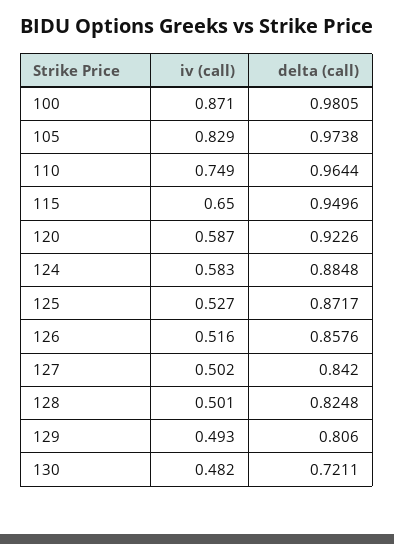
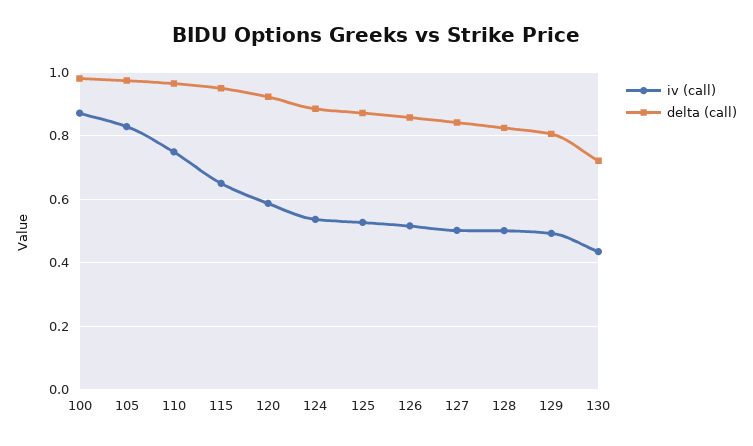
  {
    "iv (call)": {
      "100": 0.871,
      "105": 0.829,
      "110": 0.749,
      "115": 0.65,
      "120": 0.587,
-     "124": 0.583,
+     "124": 0.54,
      "125": 0.527,
      "126": 0.516,
      "127": 0.502,
      "128": 0.501,
      "129": 0.493,
-     "130": 0.482
+     "130": 0.44
    },
    "delta (call)": {
      "100": 0.9805,
      "105": 0.9738,
      "110": 0.9644,
      "115": 0.9496,
      "120": 0.9226,
      "124": 0.8848,
      "125": 0.8717,
      "126": 0.8576,
      "127": 0.842,
      "128": 0.8248,
      "129": 0.806,
      "130": 0.7211
    }
  }

